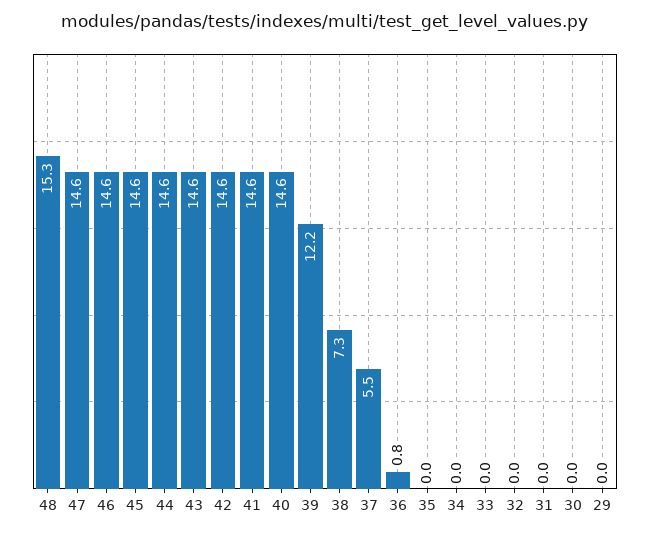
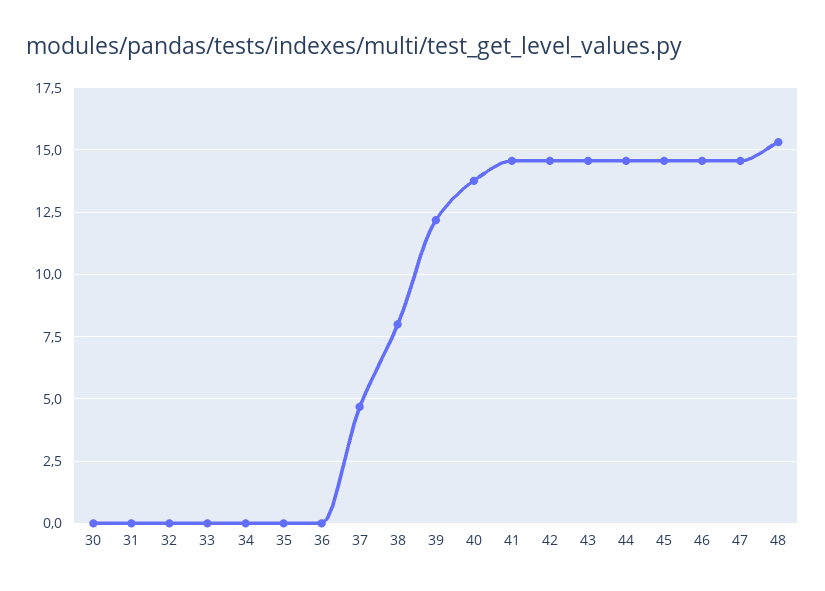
  {
    "48": 15.3,
    "47": 14.6,
    "46": 14.6,
    "45": 14.6,
    "44": 14.6,
    "43": 14.6,
    "42": 14.6,
    "41": 14.6,
-   "40": 14.6,
+   "40": 13.75,
    "39": 12.2,
-   "38": 7.3,
+   "38": 8,
-   "37": 5.5,
+   "37": 4.75,
-   "36": 0.8,
+   "36": 0,
    "35": 0,
    "34": 0,
    "33": 0,
    "32": 0,
    "31": 0,
-   "30": 0,
+   "30": 0
-   "29": 0
  }

